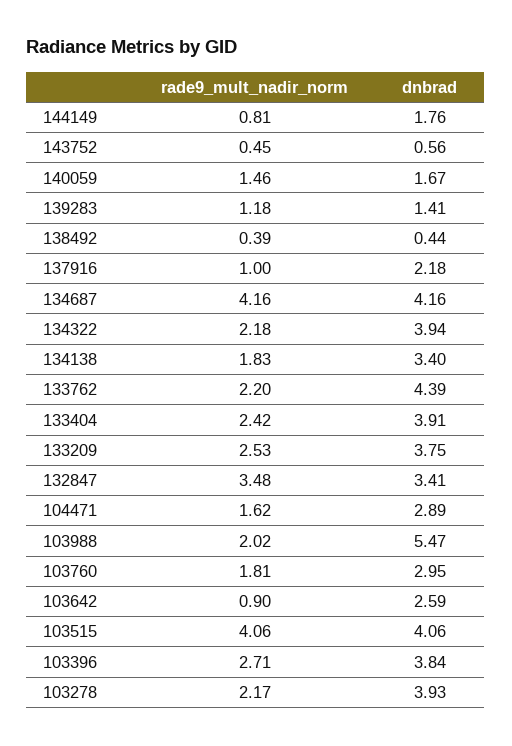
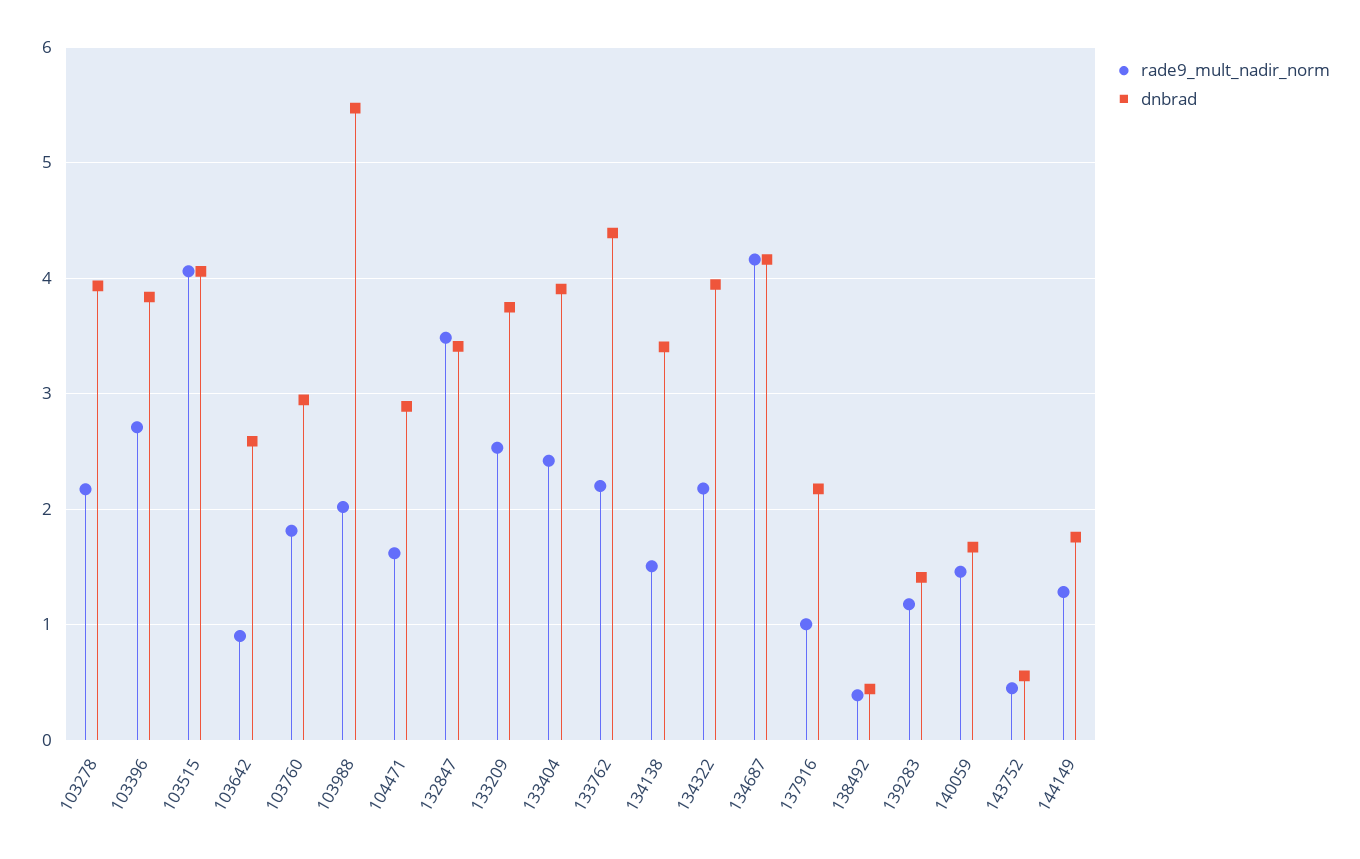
  {
    "rade9_mult_nadir_norm": {
-     "144149": 0.81,
+     "144149": 1.3,
      "143752": 0.45,
      "140059": 1.46,
      "139283": 1.18,
      "138492": 0.39,
      "137916": 1,
      "134687": 4.16,
      "134322": 2.18,
-     "134138": 1.83,
+     "134138": 1.5,
      "133762": 2.2,
      "133404": 2.42,
      "133209": 2.53,
      "132847": 3.48,
      "104471": 1.62,
      "103988": 2.02,
      "103760": 1.81,
      "103642": 0.9,
      "103515": 4.06,
      "103396": 2.71,
      "103278": 2.17
    },
    "dnbrad": {
      "144149": 1.76,
      "143752": 0.56,
      "140059": 1.67,
      "139283": 1.41,
      "138492": 0.44,
      "137916": 2.18,
      "134687": 4.16,
      "134322": 3.94,
      "134138": 3.4,
      "133762": 4.39,
      "133404": 3.91,
      "133209": 3.75,
      "132847": 3.41,
      "104471": 2.89,
      "103988": 5.47,
      "103760": 2.95,
      "103642": 2.59,
      "103515": 4.06,
      "103396": 3.84,
      "103278": 3.93
    }
  }

